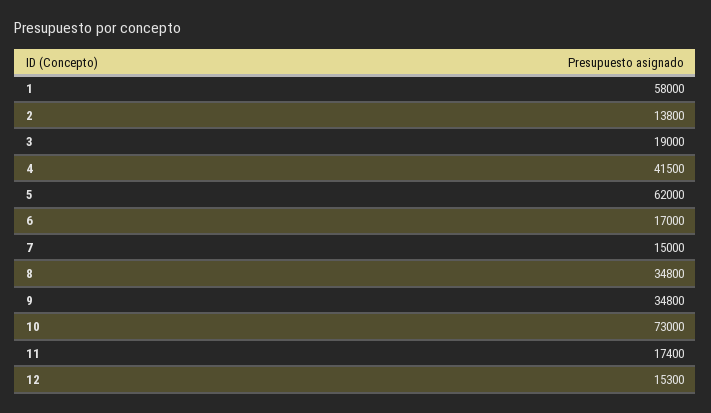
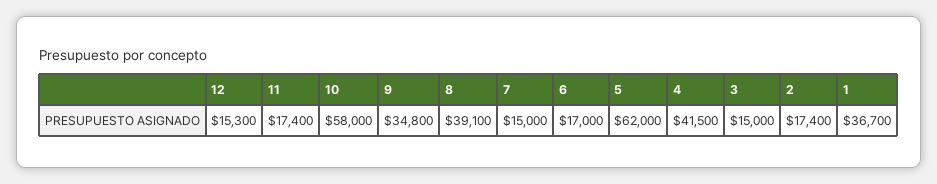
  {
-   "1": 58000,
+   "1": 36700,
-   "2": 13800,
+   "2": 17400,
-   "3": 19000,
+   "3": 15000,
    "4": 41500,
    "5": 62000,
    "6": 17000,
    "7": 15000,
-   "8": 34800,
+   "8": 39100,
    "9": 34800,
-   "10": 73000,
+   "10": 58000,
    "11": 17400,
    "12": 15300
  }

